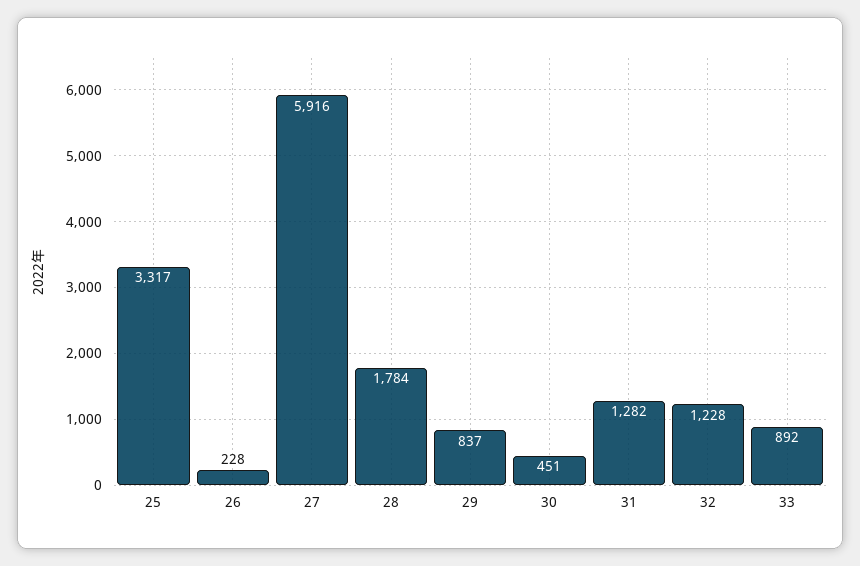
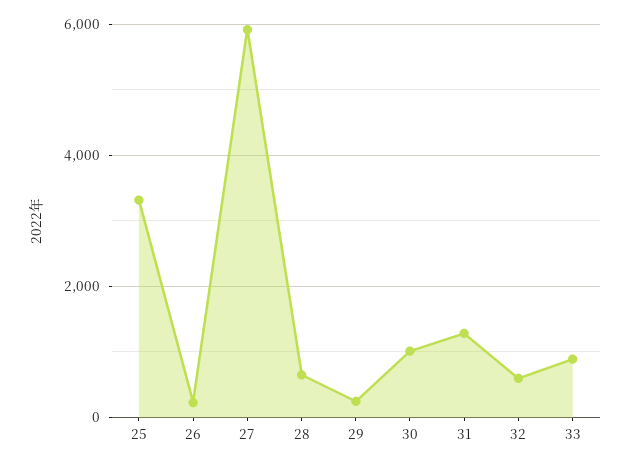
  {
    "25": 3317,
    "26": 228,
    "27": 5916,
-   "28": 1784,
+   "28": 600,
-   "29": 837,
+   "29": 200,
-   "30": 451,
+   "30": 1000,
    "31": 1282,
-   "32": 1228,
+   "32": 600,
    "33": 892
  }

